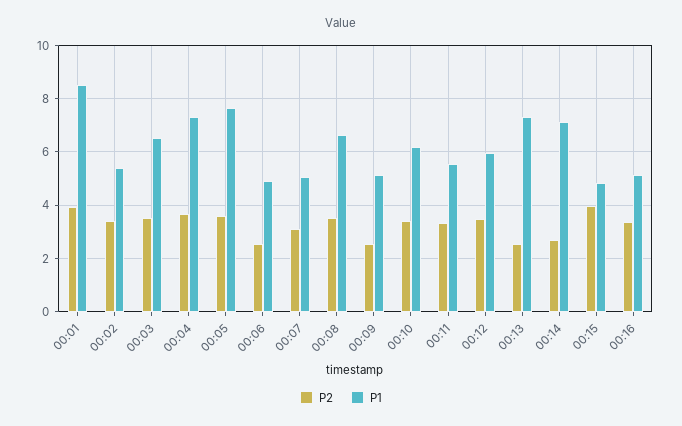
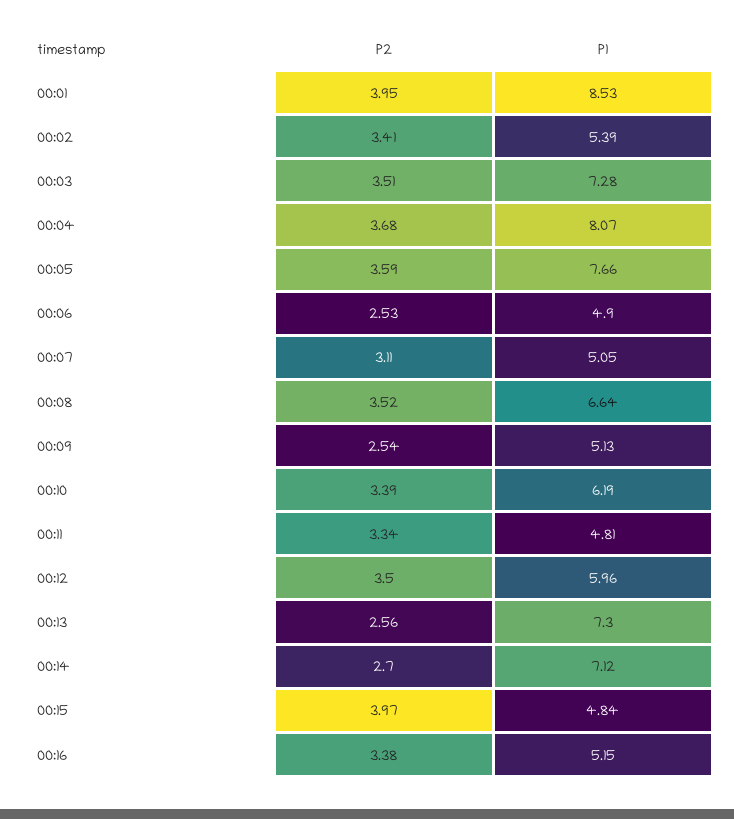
  {
    "P2": {
      "00:01": 3.95,
      "00:02": 3.41,
      "00:03": 3.51,
      "00:04": 3.68,
      "00:05": 3.59,
      "00:06": 2.53,
      "00:07": 3.11,
      "00:08": 3.52,
      "00:09": 2.54,
      "00:10": 3.39,
      "00:11": 3.34,
      "00:12": 3.5,
      "00:13": 2.56,
      "00:14": 2.7,
      "00:15": 3.97,
      "00:16": 3.38
    },
    "P1": {
      "00:01": 8.53,
      "00:02": 5.39,
-     "00:03": 6.5,
+     "00:03": 7.28,
-     "00:04": 7.25,
+     "00:04": 8.07,
      "00:05": 7.66,
      "00:06": 4.9,
      "00:07": 5.05,
      "00:08": 6.64,
      "00:09": 5.13,
      "00:10": 6.19,
-     "00:11": 5.5,
+     "00:11": 4.81,
      "00:12": 5.96,
      "00:13": 7.3,
      "00:14": 7.12,
      "00:15": 4.84,
      "00:16": 5.15
    }
  }

